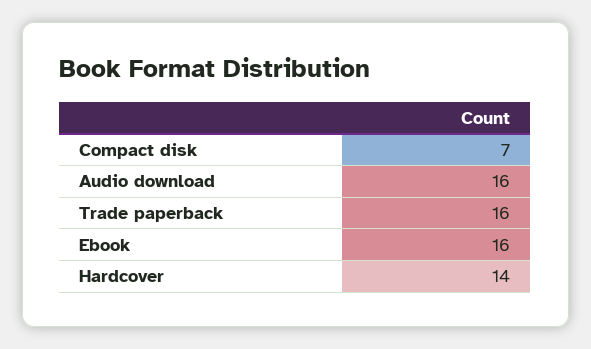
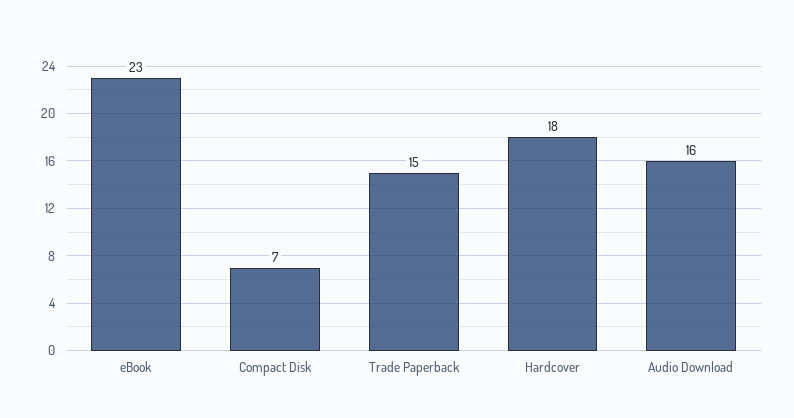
  {
    "Compact disk": 7,
    "Audio download": 16,
-   "Trade paperback": 16,
+   "Trade paperback": 15,
-   "Ebook": 16,
+   "Ebook": 23,
-   "Hardcover": 14
+   "Hardcover": 18
  }

